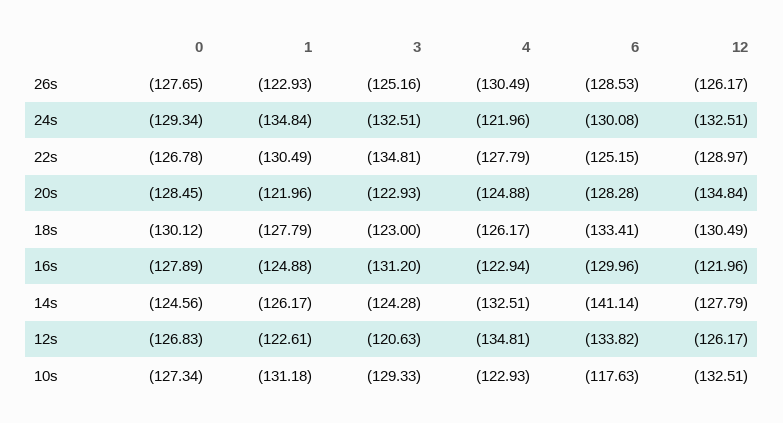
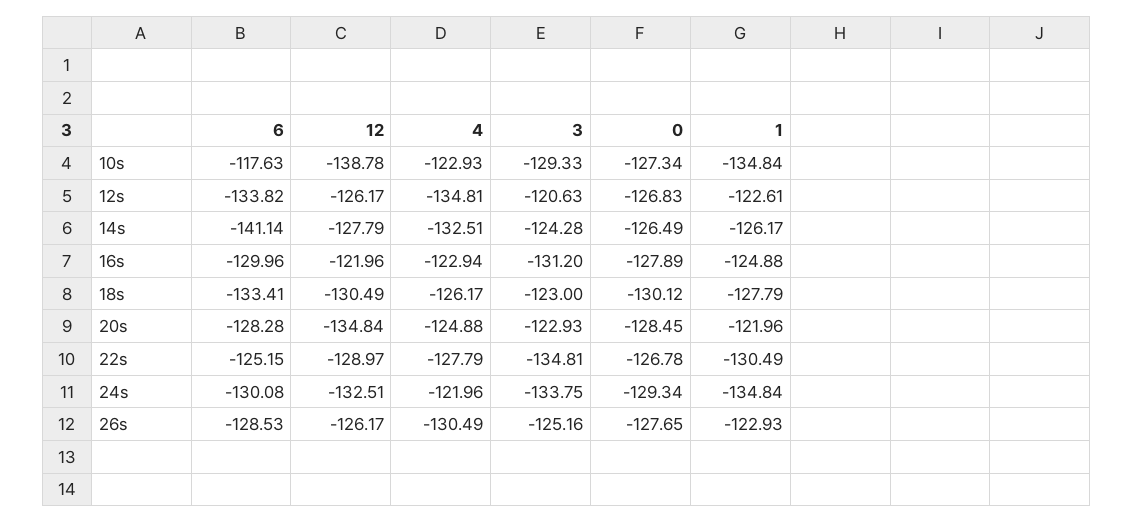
  {
    "0": {
      "26s": -127.65,
      "24s": -129.34,
      "22s": -126.78,
      "20s": -128.45,
      "18s": -130.12,
      "16s": -127.89,
-     "14s": -124.56,
+     "14s": -126.49,
      "12s": -126.83,
      "10s": -127.34
    },
    "1": {
      "26s": -122.93,
      "24s": -134.84,
      "22s": -130.49,
      "20s": -121.96,
      "18s": -127.79,
      "16s": -124.88,
      "14s": -126.17,
      "12s": -122.61,
-     "10s": -131.18
+     "10s": -134.84
    },
    "3": {
      "26s": -125.16,
-     "24s": -132.51,
+     "24s": -133.75,
      "22s": -134.81,
      "20s": -122.93,
      "18s": -123,
      "16s": -131.2,
      "14s": -124.28,
      "12s": -120.63,
      "10s": -129.33
    },
    "4": {
      "26s": -130.49,
      "24s": -121.96,
      "22s": -127.79,
      "20s": -124.88,
      "18s": -126.17,
      "16s": -122.94,
      "14s": -132.51,
      "12s": -134.81,
      "10s": -122.93
    },
    "6": {
      "26s": -128.53,
      "24s": -130.08,
      "22s": -125.15,
      "20s": -128.28,
      "18s": -133.41,
      "16s": -129.96,
      "14s": -141.14,
      "12s": -133.82,
      "10s": -117.63
    },
    "12": {
      "26s": -126.17,
      "24s": -132.51,
      "22s": -128.97,
      "20s": -134.84,
      "18s": -130.49,
      "16s": -121.96,
      "14s": -127.79,
      "12s": -126.17,
-     "10s": -132.51
+     "10s": -138.78
    }
  }

